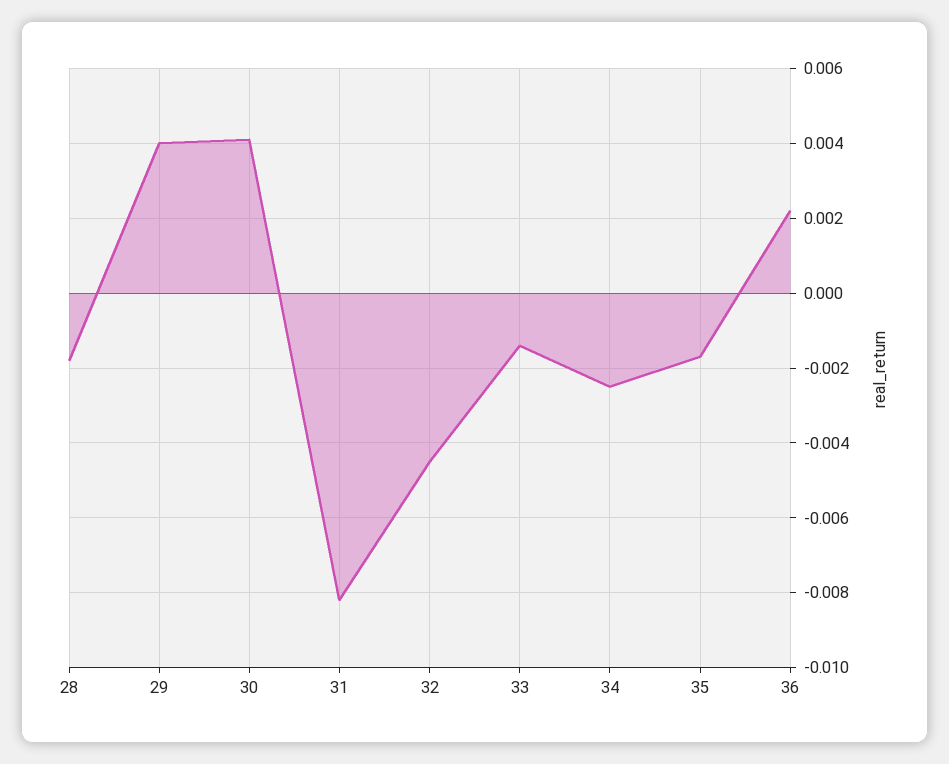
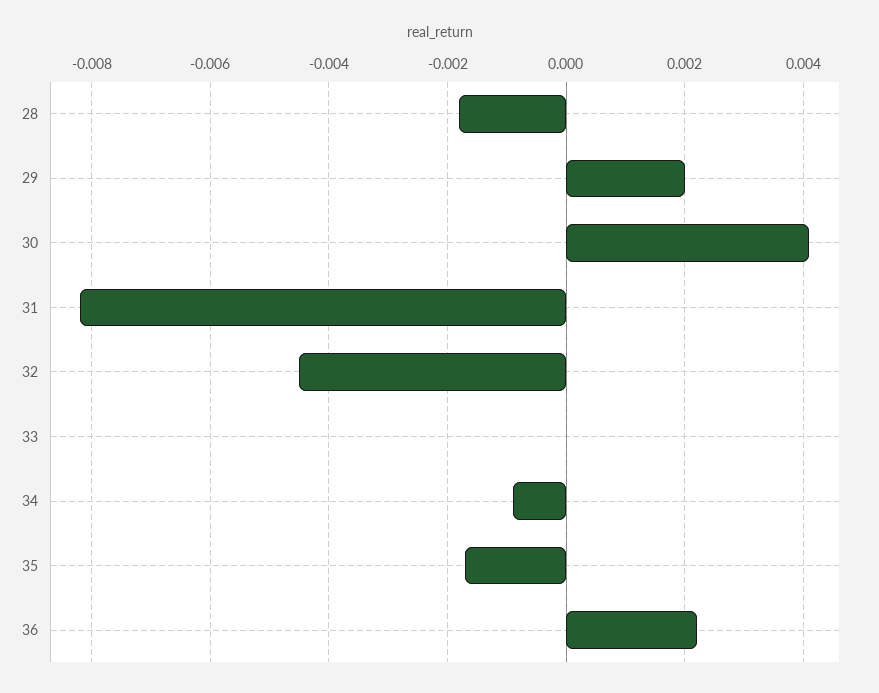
  {
    "28": -0.002,
-   "29": 0.004,
+   "29": 0.002,
    "30": 0.004,
    "31": -0.008,
    "32": -0.0045,
-   "33": -0.0015,
+   "33": 0,
-   "34": -0.0025,
+   "34": -0.001,
    "35": -0.0015,
    "36": 0.002
  }

